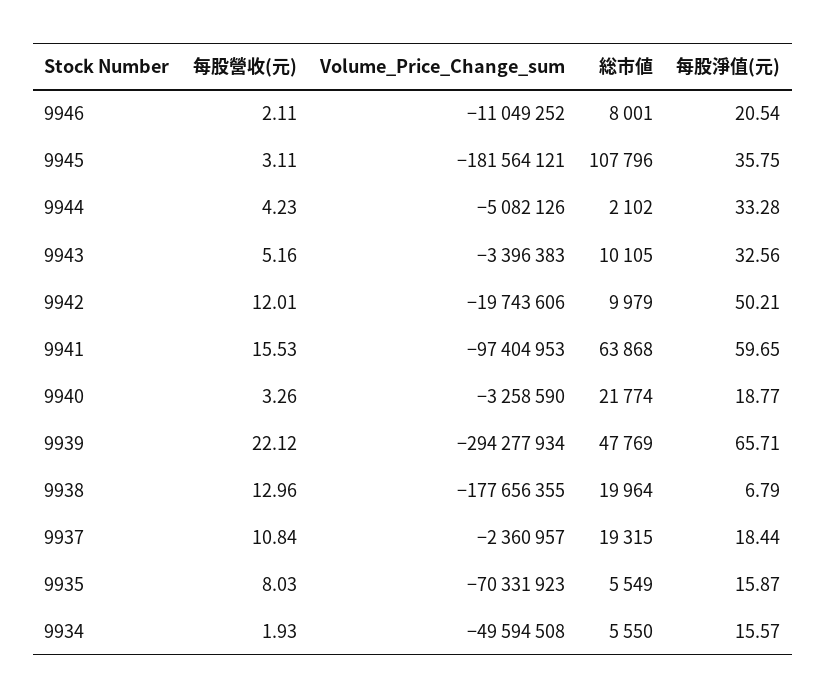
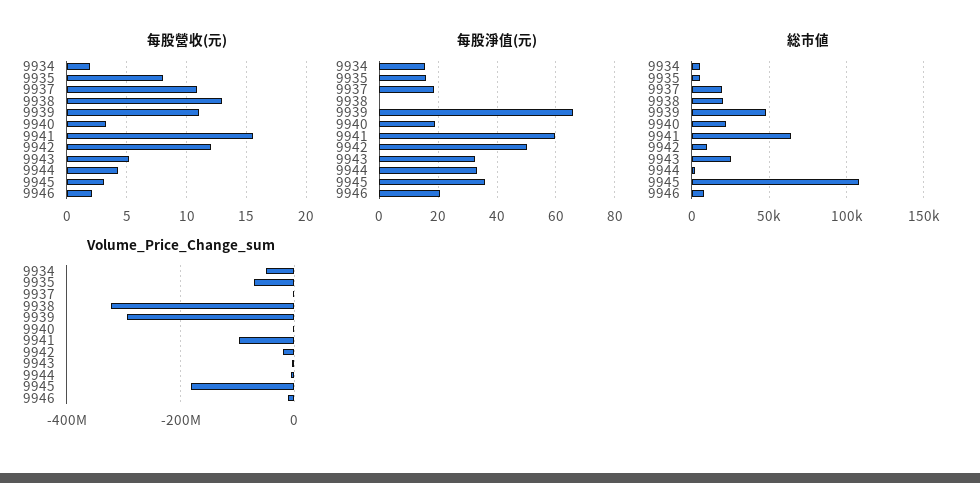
  {
    "每股營收(元)": {
      "9946": 2.11,
      "9945": 3.11,
      "9944": 4.23,
      "9943": 5.16,
      "9942": 12.01,
      "9941": 15.53,
      "9940": 3.26,
-     "9939": 22.12,
+     "9939": 11,
      "9938": 12.96,
      "9937": 10.84,
      "9935": 8.03,
      "9934": 1.93
    },
    "Volume_Price_Change_sum": {
      "9946": -11049252,
      "9945": -181564121,
      "9944": -5082126,
      "9943": -3396383,
      "9942": -19743606,
      "9941": -97404953,
      "9940": -3258590,
      "9939": -294277934,
-     "9938": -177656355,
+     "9938": -320000000,
      "9937": -2360957,
      "9935": -70331923,
      "9934": -49594508
    },
    "総市値": {
      "9946": 8001,
      "9945": 107796,
      "9944": 2102,
-     "9943": 10105,
+     "9943": 25000,
      "9942": 9979,
      "9941": 63868,
      "9940": 21774,
      "9939": 47769,
      "9938": 19964,
      "9937": 19315,
      "9935": 5549,
      "9934": 5550
    },
    "每股淨值(元)": {
      "9946": 20.54,
      "9945": 35.75,
      "9944": 33.28,
      "9943": 32.56,
      "9942": 50.21,
      "9941": 59.65,
      "9940": 18.77,
      "9939": 65.71,
-     "9938": 6.79,
+     "9938": 0,
      "9937": 18.44,
      "9935": 15.87,
      "9934": 15.57
    }
  }

